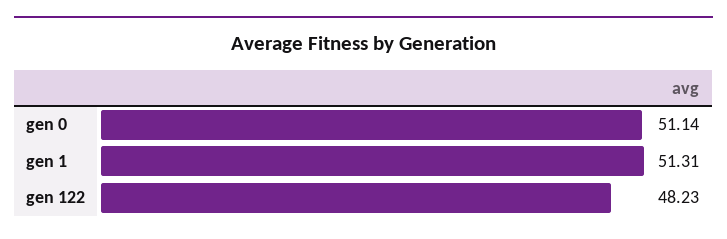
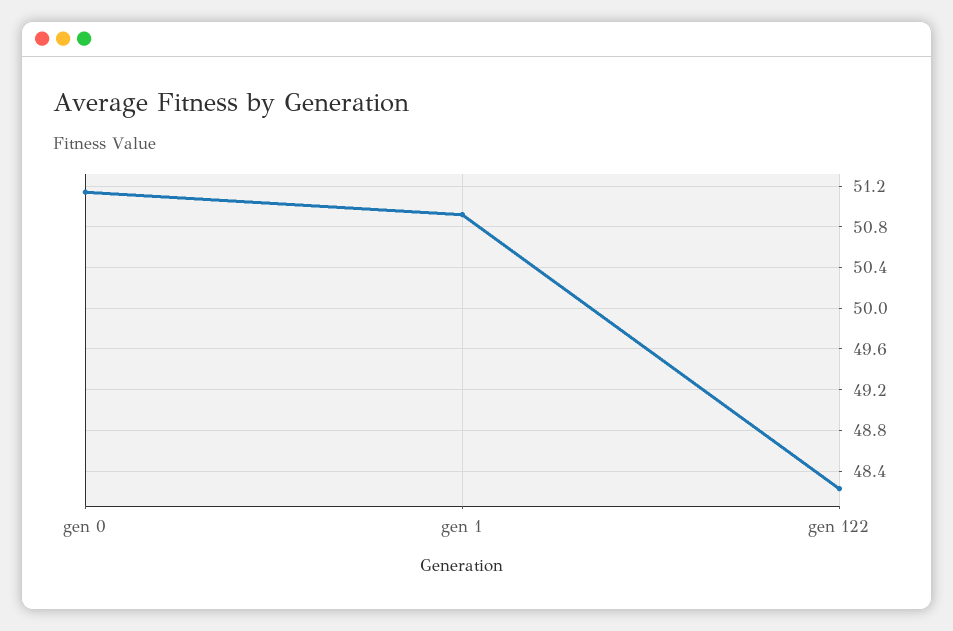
  {
    "gen 0": 51.14,
-   "gen 1": 51.31,
+   "gen 1": 50.9,
    "gen 122": 48.23
  }

